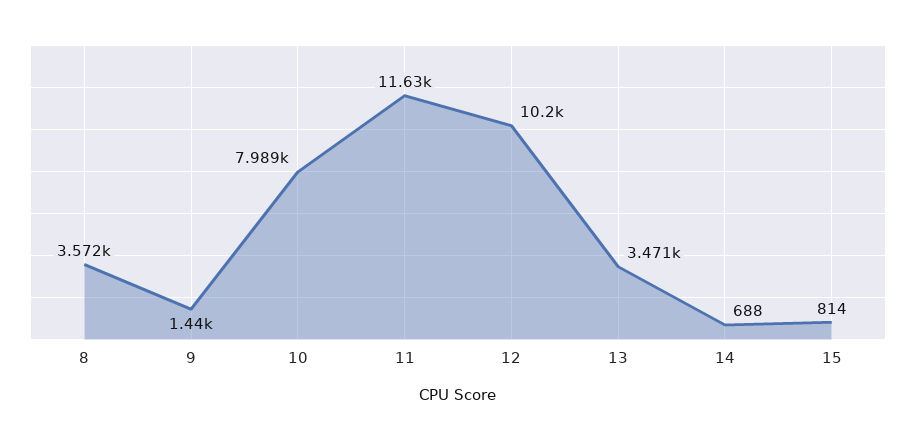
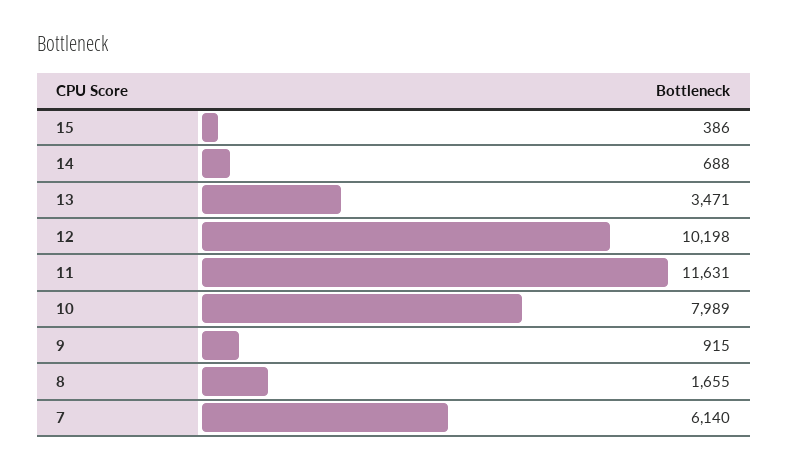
  {
-   "8": 3572,
+   "8": 1655,
-   "9": 1440,
+   "9": 915,
    "10": 7989,
    "11": 11631,
    "12": 10198,
    "13": 3471,
    "14": 688,
-   "15": 814
+   "15": 386,
+   "7": 6140
  }

